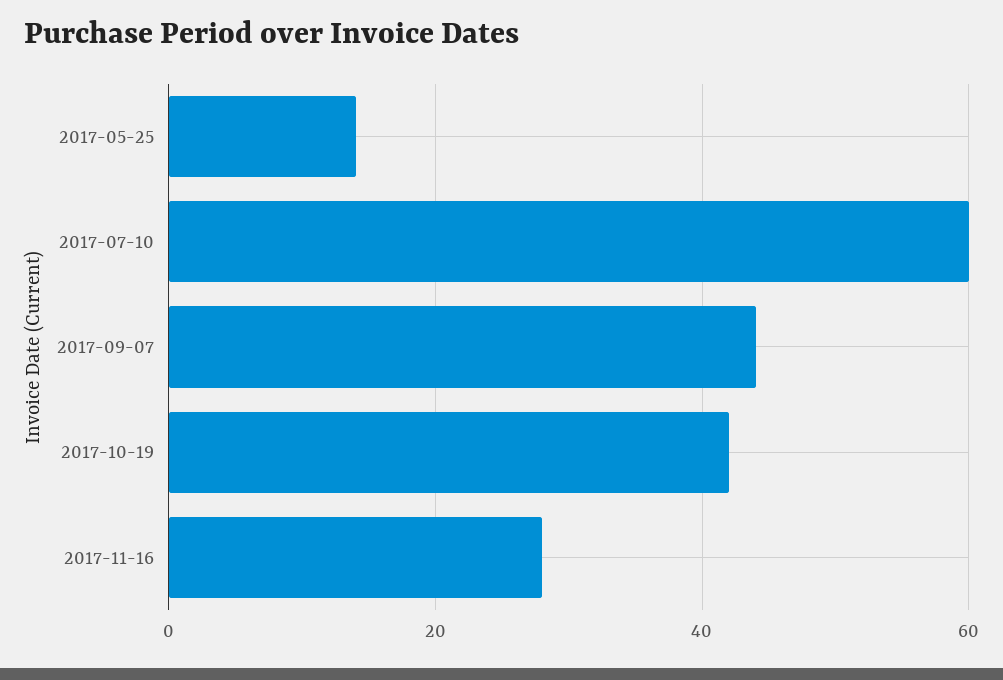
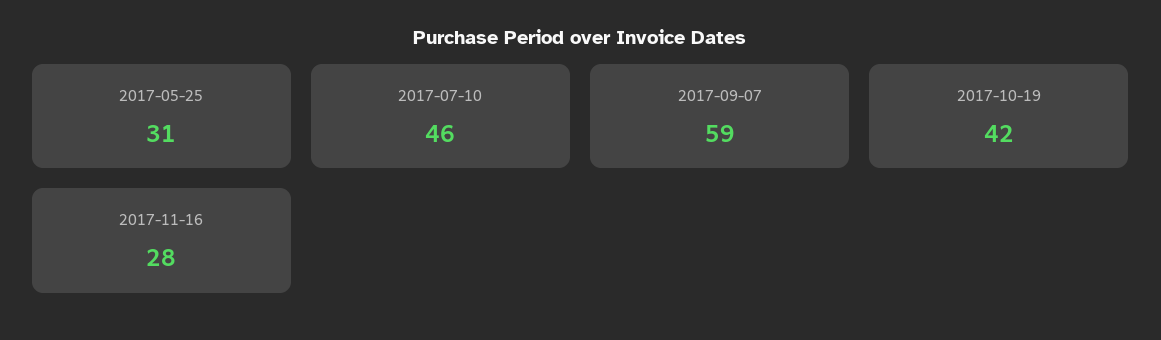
  {
-   "2017-05-25": 15,
+   "2017-05-25": 31,
-   "2017-07-10": 60,
+   "2017-07-10": 46,
-   "2017-09-07": 45,
+   "2017-09-07": 59,
    "2017-10-19": 42,
    "2017-11-16": 28
  }

